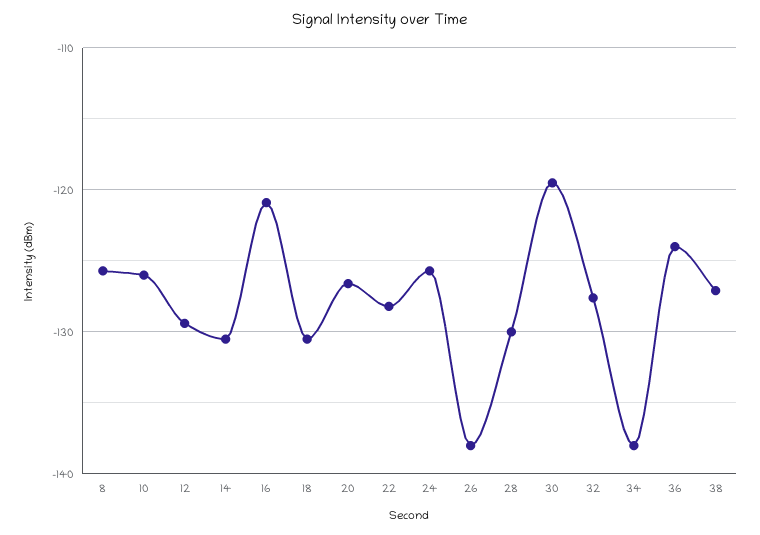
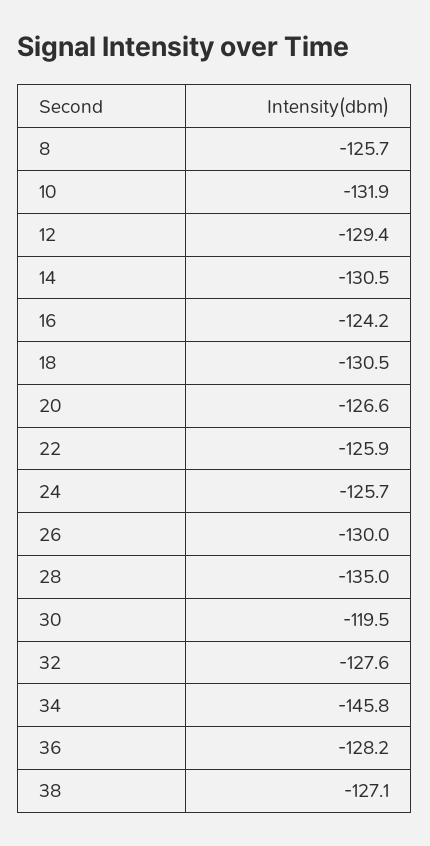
  {
    "8": -125.7,
-   "10": -126,
+   "10": -131.9,
    "12": -129.4,
    "14": -130.5,
-   "16": -121,
+   "16": -124.2,
    "18": -130.5,
    "20": -126.6,
-   "22": -128,
+   "22": -125.9,
    "24": -125.7,
-   "26": -138,
+   "26": -130,
-   "28": -130,
+   "28": -135,
    "30": -119.5,
    "32": -127.6,
-   "34": -138,
+   "34": -145.8,
-   "36": -124,
+   "36": -128.2,
    "38": -127.1
  }

